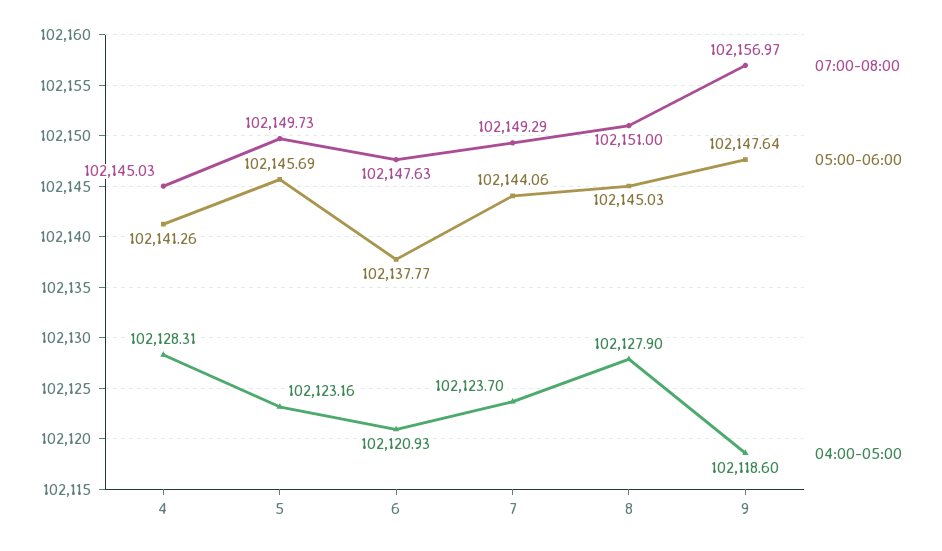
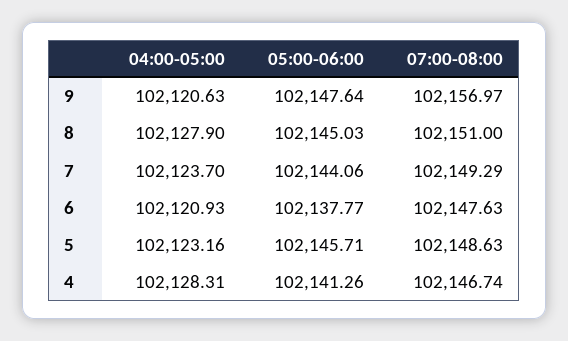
  {
    "07:00-08:00": {
-     "4": 102145.03,
+     "4": 102146.74,
-     "5": 102149.73,
+     "5": 102148.63,
      "6": 102147.63,
      "7": 102149.29,
      "8": 102151,
      "9": 102156.97
    },
    "05:00-06:00": {
      "4": 102141.26,
-     "5": 102145.69,
+     "5": 102145.71,
      "6": 102137.77,
      "7": 102144.06,
      "8": 102145.03,
      "9": 102147.64
    },
    "04:00-05:00": {
      "4": 102128.31,
      "5": 102123.16,
      "6": 102120.93,
      "7": 102123.7,
      "8": 102127.9,
-     "9": 102118.6
+     "9": 102120.63
    }
  }

